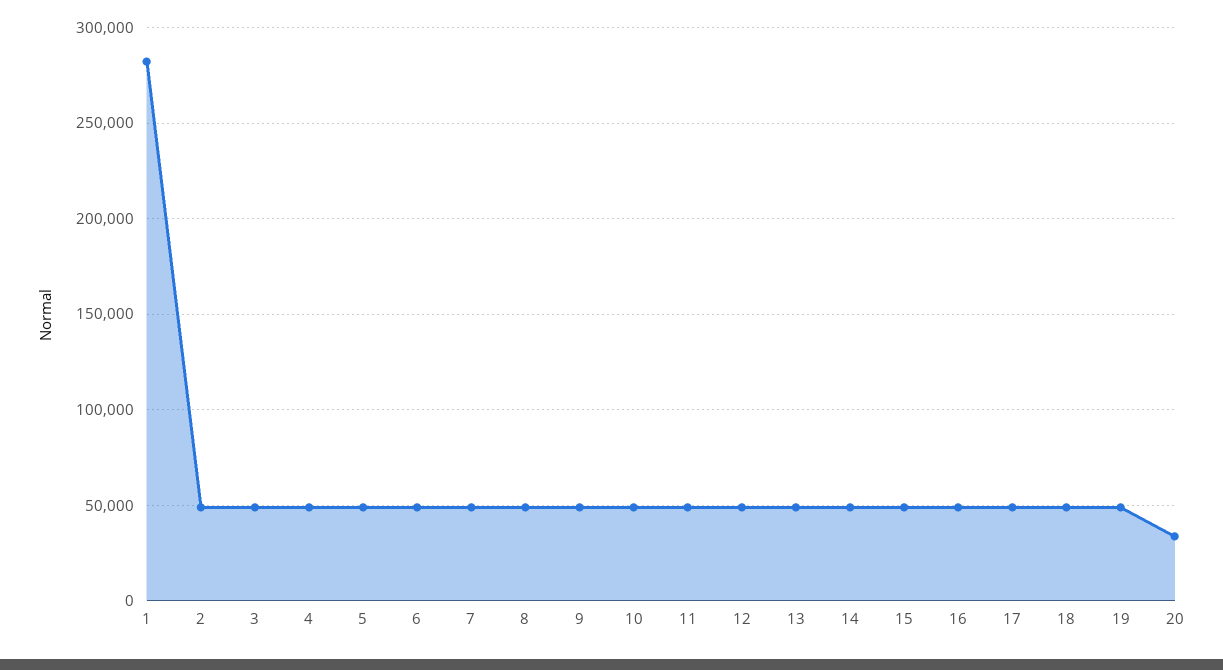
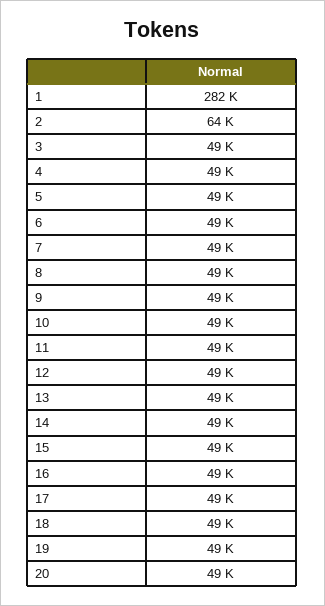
  {
    "1": 282000,
-   "2": 50000,
+   "2": 64000,
    "3": 49000,
    "4": 49000,
    "5": 49000,
    "6": 49000,
    "7": 49000,
    "8": 49000,
    "9": 49000,
    "10": 49000,
    "11": 49000,
    "12": 49000,
    "13": 49000,
    "14": 49000,
    "15": 49000,
    "16": 49000,
    "17": 49000,
    "18": 49000,
    "19": 49000,
-   "20": 35000
+   "20": 49000
  }

